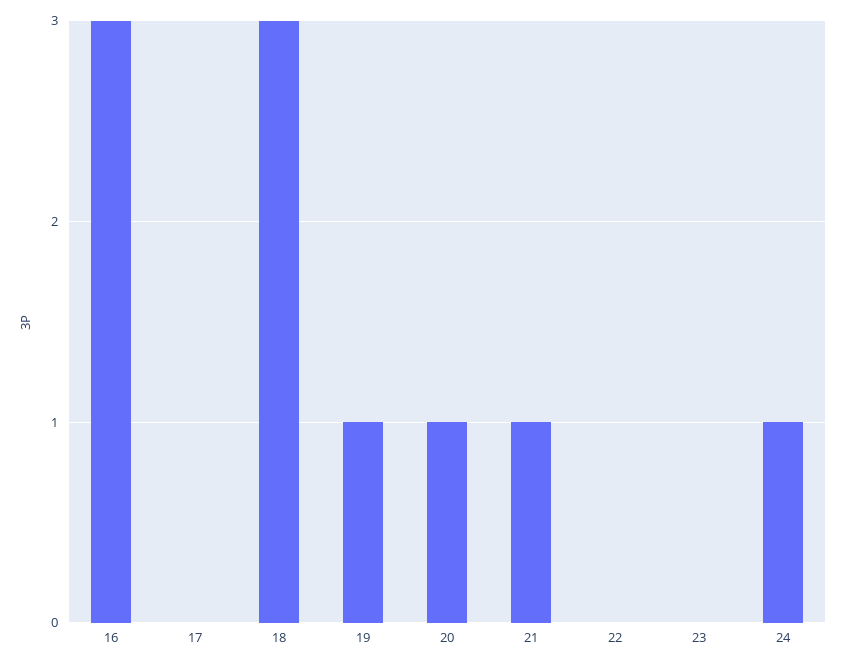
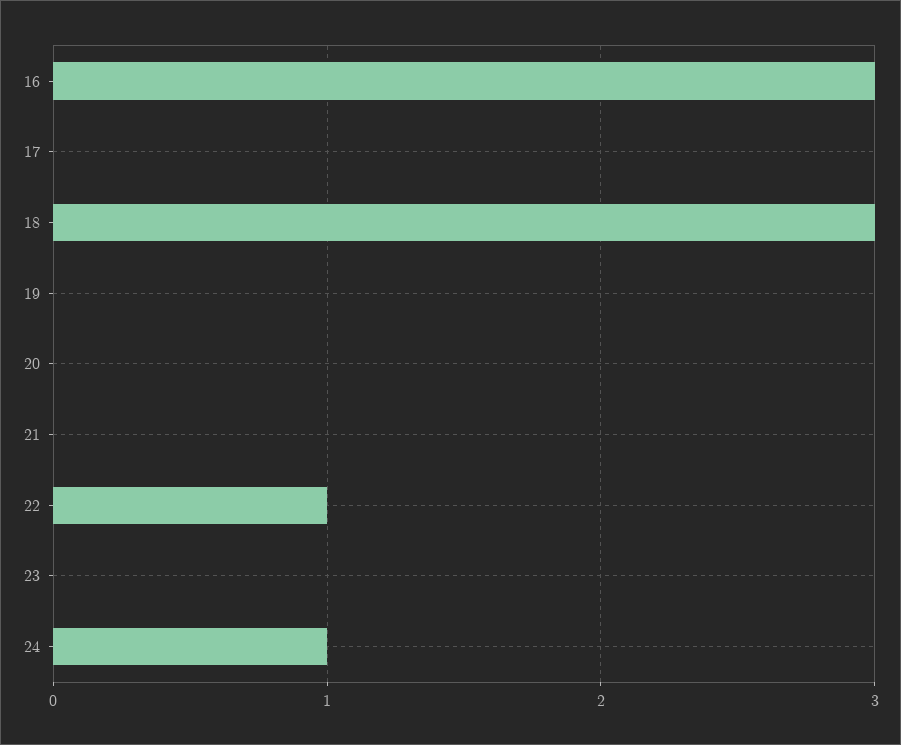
  {
    "16": 3,
    "17": 0,
    "18": 3,
-   "19": 1,
+   "19": 0,
-   "20": 1,
+   "20": 0,
-   "21": 1,
+   "21": 0,
-   "22": 0,
+   "22": 1,
    "23": 0,
    "24": 1
  }

